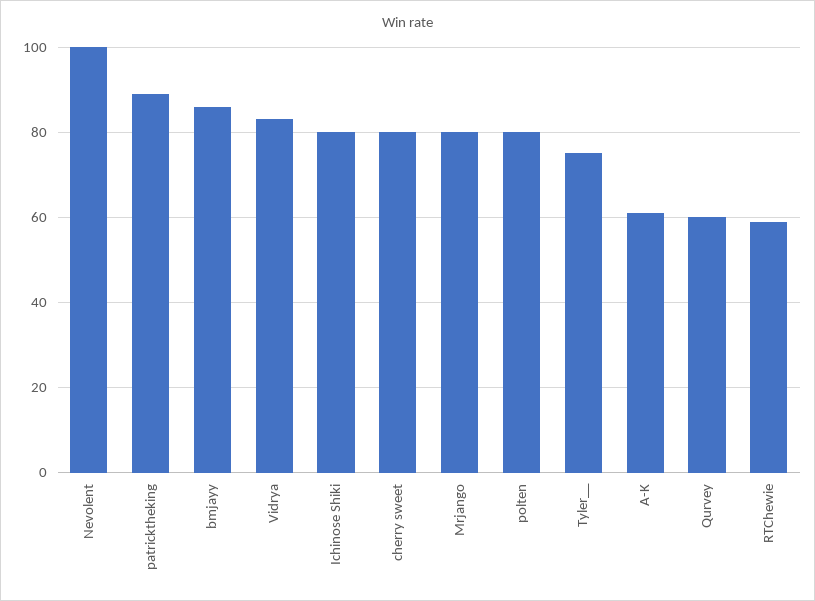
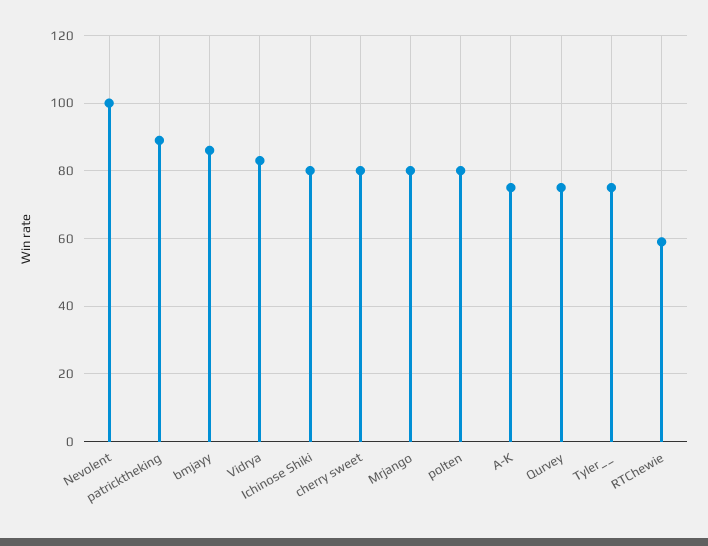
  {
    "Nevolent": 100,
    "patricktheking": 90,
    "bmjayy": 85,
    "Vidrya": 85,
    "Ichinose Shiki": 80,
    "cherry sweet": 80,
    "Mrjango": 80,
    "polten": 80,
    "Tyler__": 75,
-   "A-K": 60,
+   "A-K": 75,
-   "Qurvey": 60,
+   "Qurvey": 75,
    "RTChewie": 60
  }

